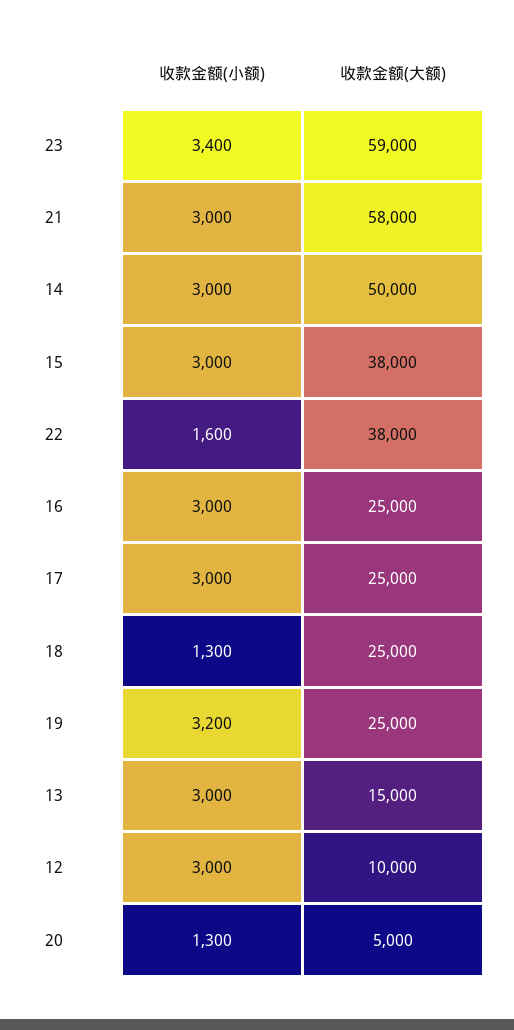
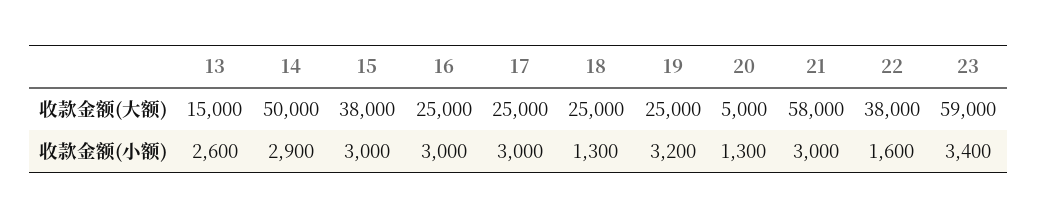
  {
    "收款金额(小额)": {
      "23": 3400,
      "21": 3000,
-     "14": 3000,
+     "14": 2900,
      "15": 3000,
      "22": 1600,
      "16": 3000,
      "17": 3000,
      "18": 1300,
      "19": 3200,
-     "13": 3000,
+     "13": 2600,
-     "12": 3000,
      "20": 1300
    },
    "收款金额(大额)": {
      "23": 59000,
      "21": 58000,
      "14": 50000,
      "15": 38000,
      "22": 38000,
      "16": 25000,
      "17": 25000,
      "18": 25000,
      "19": 25000,
      "13": 15000,
-     "12": 10000,
      "20": 5000
    }
  }

